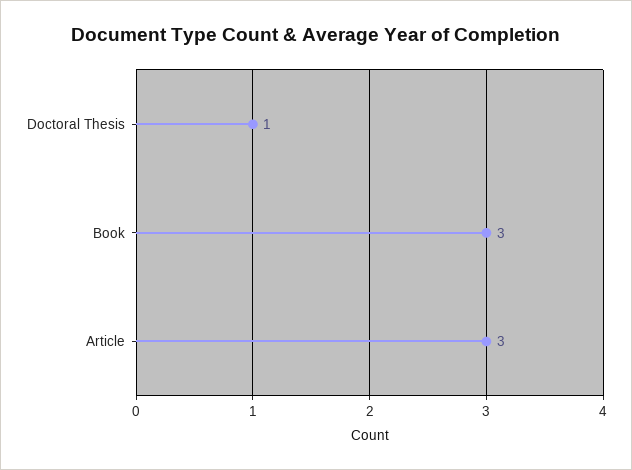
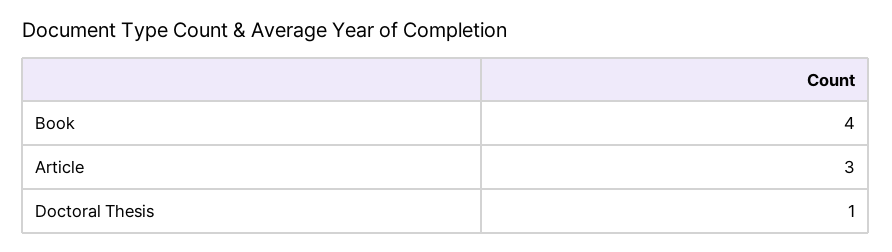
  {
    "Doctoral Thesis": 1,
-   "Book": 3,
+   "Book": 4,
    "Article": 3
  }

